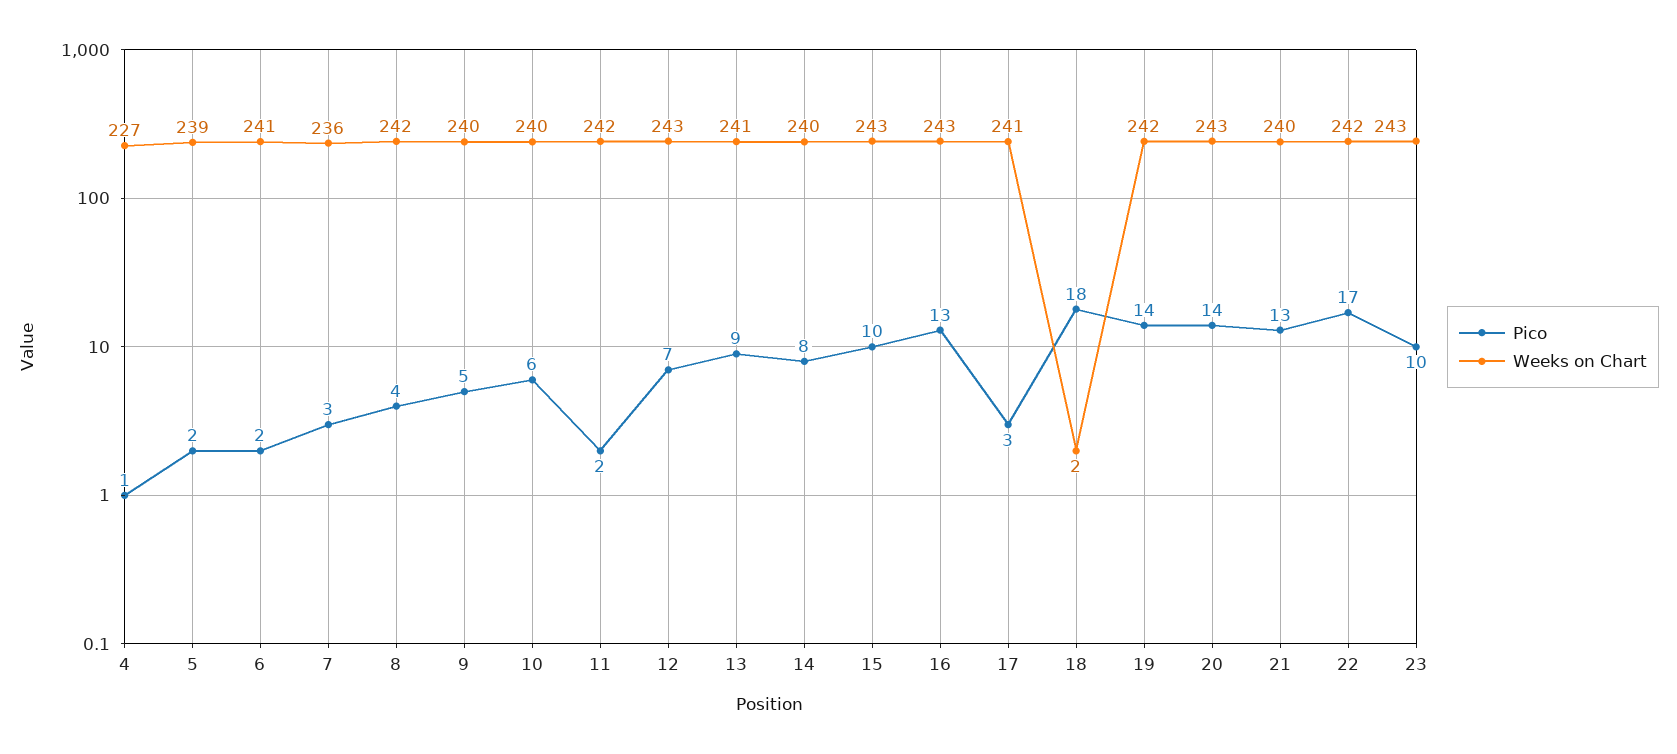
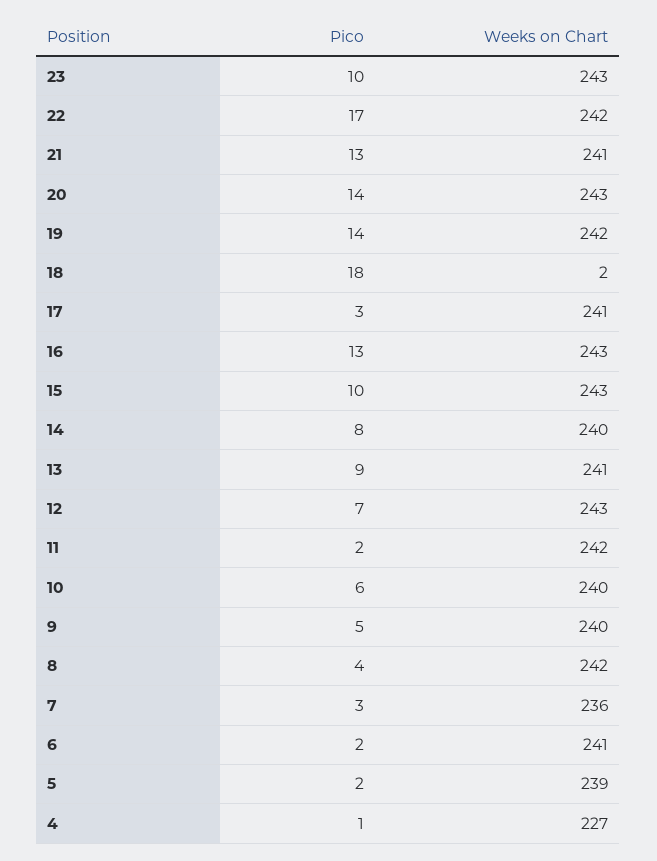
  {
    "Pico": {
      "4": 1,
      "5": 2,
      "6": 2,
      "7": 3,
      "8": 4,
      "9": 5,
      "10": 6,
      "11": 2,
      "12": 7,
      "13": 9,
      "14": 8,
      "15": 10,
      "16": 13,
      "17": 3,
      "18": 18,
      "19": 14,
      "20": 14,
      "21": 13,
      "22": 17,
      "23": 10
    },
    "Weeks on Chart": {
      "4": 227,
      "5": 239,
      "6": 241,
      "7": 236,
      "8": 242,
      "9": 240,
      "10": 240,
      "11": 242,
      "12": 243,
      "13": 241,
      "14": 240,
      "15": 243,
      "16": 243,
      "17": 241,
      "18": 2,
      "19": 242,
      "20": 243,
-     "21": 240,
+     "21": 241,
      "22": 242,
      "23": 243
    }
  }

